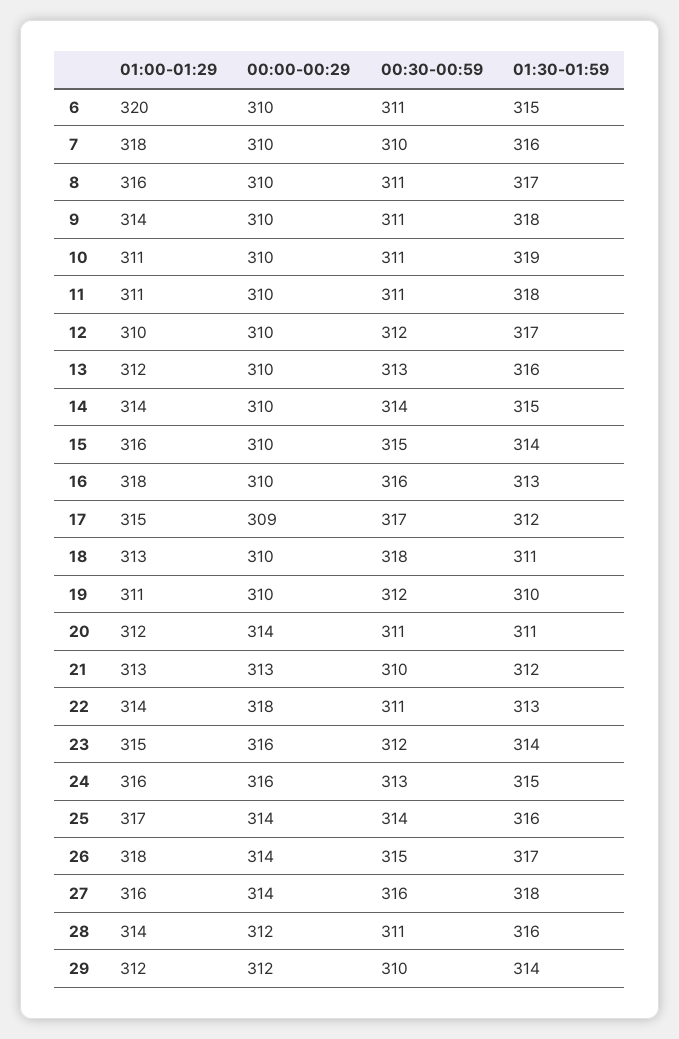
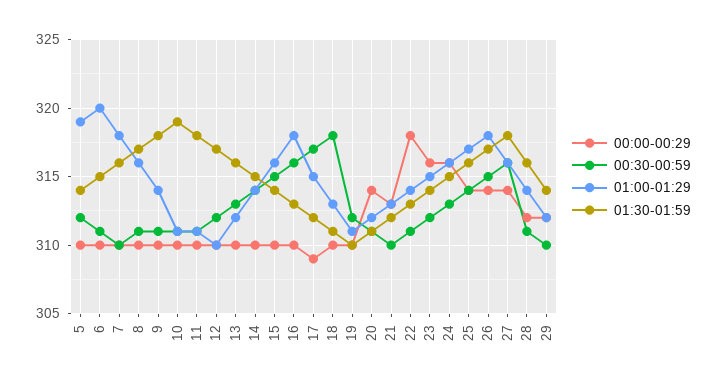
  {
    "01:00-01:29": {
      "6": 320,
      "7": 318,
      "8": 316,
      "9": 314,
      "10": 311,
      "11": 311,
      "12": 310,
      "13": 312,
      "14": 314,
      "15": 316,
      "16": 318,
      "17": 315,
      "18": 313,
      "19": 311,
      "20": 312,
      "21": 313,
      "22": 314,
      "23": 315,
      "24": 316,
      "25": 317,
      "26": 318,
      "27": 316,
      "28": 314,
-     "29": 312
+     "29": 312,
+     "5": 319
    },
    "00:00-00:29": {
      "6": 310,
      "7": 310,
      "8": 310,
      "9": 310,
      "10": 310,
      "11": 310,
      "12": 310,
      "13": 310,
      "14": 310,
      "15": 310,
      "16": 310,
      "17": 309,
      "18": 310,
      "19": 310,
      "20": 314,
      "21": 313,
      "22": 318,
      "23": 316,
      "24": 316,
      "25": 314,
      "26": 314,
      "27": 314,
      "28": 312,
-     "29": 312
+     "29": 312,
+     "5": 310
    },
    "00:30-00:59": {
      "6": 311,
      "7": 310,
      "8": 311,
      "9": 311,
      "10": 311,
      "11": 311,
      "12": 312,
      "13": 313,
      "14": 314,
      "15": 315,
      "16": 316,
      "17": 317,
      "18": 318,
      "19": 312,
      "20": 311,
      "21": 310,
      "22": 311,
      "23": 312,
      "24": 313,
      "25": 314,
      "26": 315,
      "27": 316,
      "28": 311,
-     "29": 310
+     "29": 310,
+     "5": 312
    },
    "01:30-01:59": {
      "6": 315,
      "7": 316,
      "8": 317,
      "9": 318,
      "10": 319,
      "11": 318,
      "12": 317,
      "13": 316,
      "14": 315,
      "15": 314,
      "16": 313,
      "17": 312,
      "18": 311,
      "19": 310,
      "20": 311,
      "21": 312,
      "22": 313,
      "23": 314,
      "24": 315,
      "25": 316,
      "26": 317,
      "27": 318,
      "28": 316,
-     "29": 314
+     "29": 314,
+     "5": 314
    }
  }

